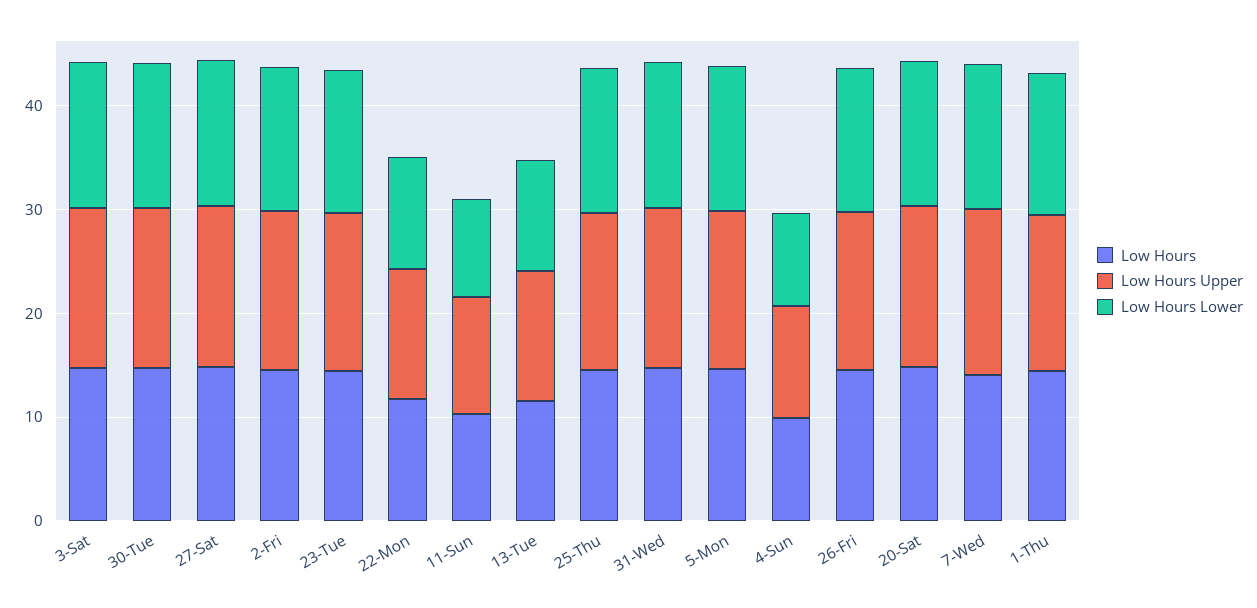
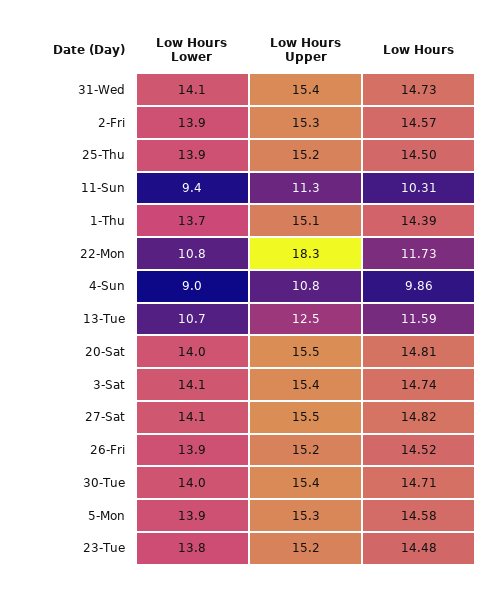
  {
    "Low Hours": {
      "3-Sat": 14.74,
      "30-Tue": 14.71,
      "27-Sat": 14.82,
      "2-Fri": 14.57,
      "23-Tue": 14.48,
      "22-Mon": 11.73,
      "11-Sun": 10.31,
      "13-Tue": 11.59,
      "25-Thu": 14.5,
      "31-Wed": 14.73,
      "5-Mon": 14.58,
      "4-Sun": 9.86,
      "26-Fri": 14.52,
      "20-Sat": 14.81,
-     "7-Wed": 14,
      "1-Thu": 14.39
    },
    "Low Hours Upper": {
      "3-Sat": 15.4,
      "30-Tue": 15.4,
      "27-Sat": 15.5,
      "2-Fri": 15.3,
      "23-Tue": 15.2,
-     "22-Mon": 12,
+     "22-Mon": 18.3,
      "11-Sun": 11.3,
      "13-Tue": 12.5,
      "25-Thu": 15.2,
      "31-Wed": 15.4,
      "5-Mon": 15.3,
      "4-Sun": 10.8,
      "26-Fri": 15.2,
      "20-Sat": 15.5,
-     "7-Wed": 16,
      "1-Thu": 15.1
    },
    "Low Hours Lower": {
      "3-Sat": 14.1,
      "30-Tue": 14,
      "27-Sat": 14.1,
      "2-Fri": 13.9,
      "23-Tue": 13.8,
      "22-Mon": 10.8,
      "11-Sun": 9.4,
      "13-Tue": 10.7,
      "25-Thu": 13.9,
      "31-Wed": 14.1,
      "5-Mon": 13.9,
      "4-Sun": 9,
      "26-Fri": 13.9,
      "20-Sat": 14,
-     "7-Wed": 14,
      "1-Thu": 13.7
    }
  }

